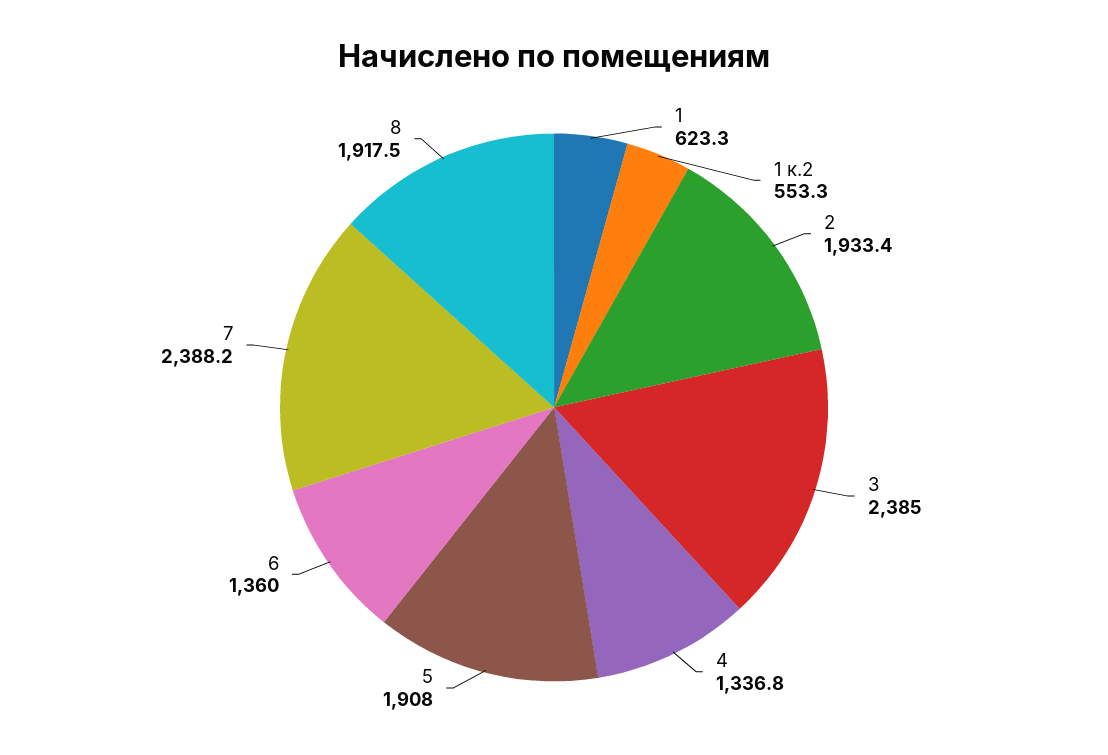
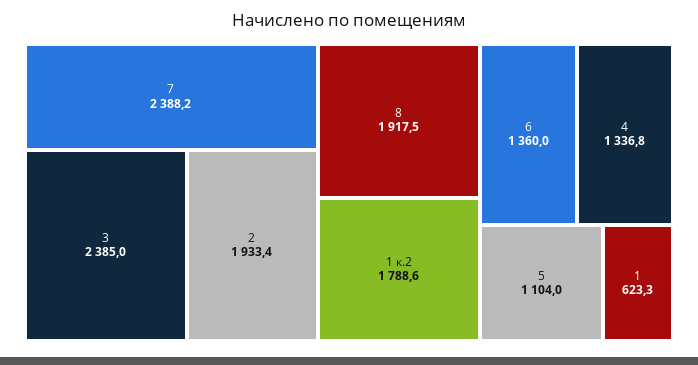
  {
    "1": 623.3,
-   "1 к.2": 553.3,
+   "1 к.2": 1788.6,
    "2": 1933.4,
    "3": 2385,
    "4": 1336.8,
-   "5": 1908,
+   "5": 1104,
    "6": 1360,
    "7": 2388.2,
    "8": 1917.5
  }

